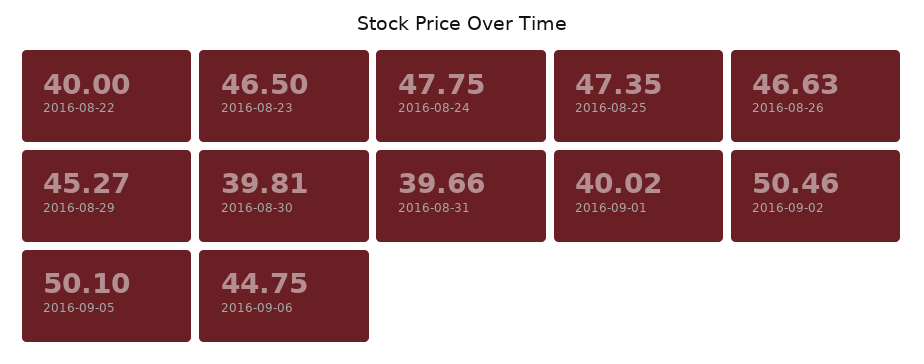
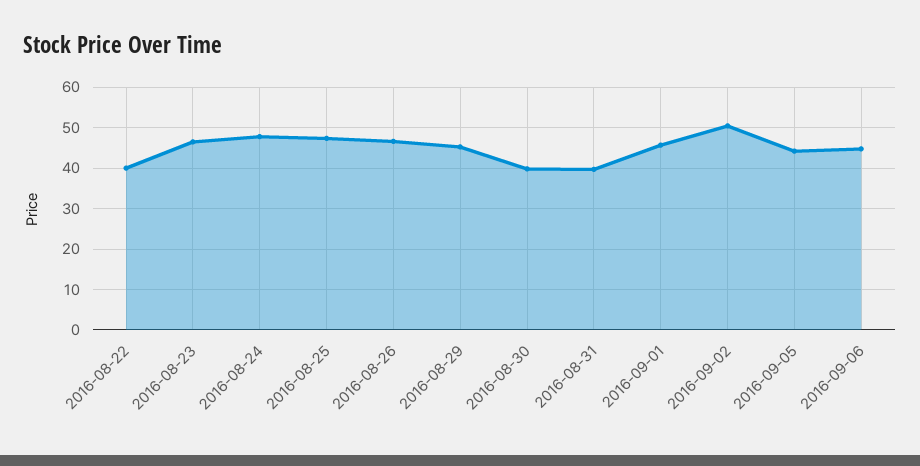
  {
    "2016-08-22": 40,
    "2016-08-23": 46.5,
    "2016-08-24": 47.75,
    "2016-08-25": 47.35,
    "2016-08-26": 46.63,
    "2016-08-29": 45.27,
    "2016-08-30": 39.81,
    "2016-08-31": 39.66,
-   "2016-09-01": 40.02,
+   "2016-09-01": 46,
    "2016-09-02": 50.46,
-   "2016-09-05": 50.1,
+   "2016-09-05": 44,
    "2016-09-06": 44.75
  }

